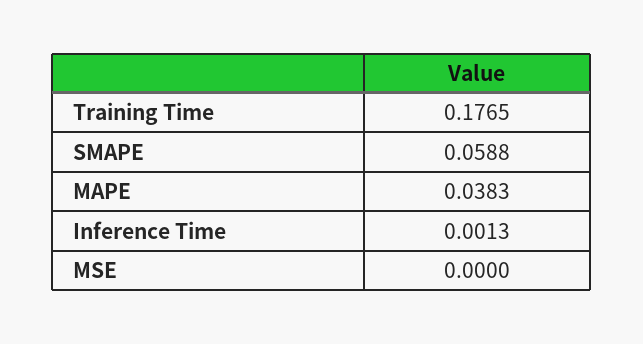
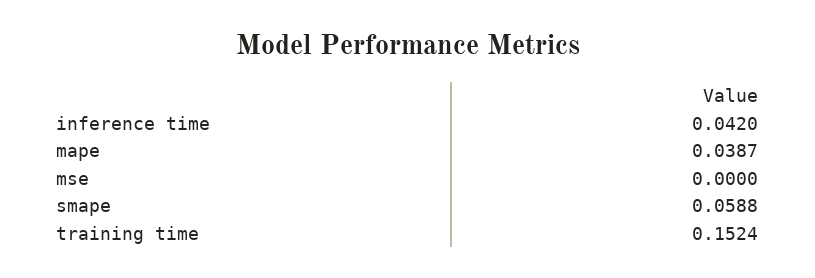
  {
-   "Training Time": 0.1765,
+   "Training Time": 0.1524,
    "SMAPE": 0.0588,
-   "MAPE": 0.0383,
+   "MAPE": 0.0387,
-   "Inference Time": 0.0013,
+   "Inference Time": 0.042,
    "MSE": 0
  }

